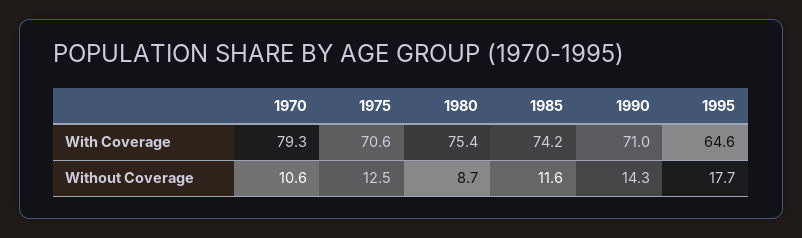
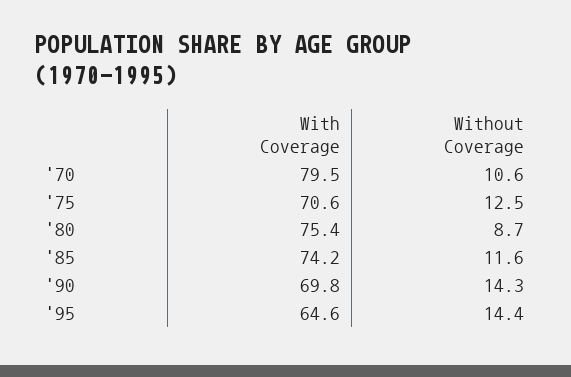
  {
    "1970": {
-     "With Coverage": 79.3,
+     "With Coverage": 79.5,
      "Without Coverage": 10.6
    },
    "1975": {
      "With Coverage": 70.6,
      "Without Coverage": 12.5
    },
    "1980": {
      "With Coverage": 75.4,
      "Without Coverage": 8.7
    },
    "1985": {
      "With Coverage": 74.2,
      "Without Coverage": 11.6
    },
    "1990": {
-     "With Coverage": 71,
+     "With Coverage": 69.8,
      "Without Coverage": 14.3
    },
    "1995": {
      "With Coverage": 64.6,
-     "Without Coverage": 17.7
+     "Without Coverage": 14.4
    }
  }

